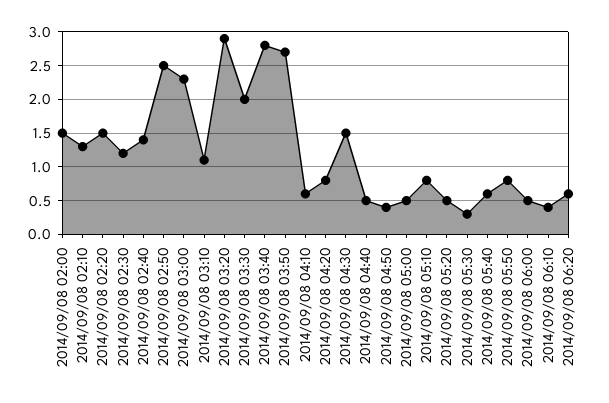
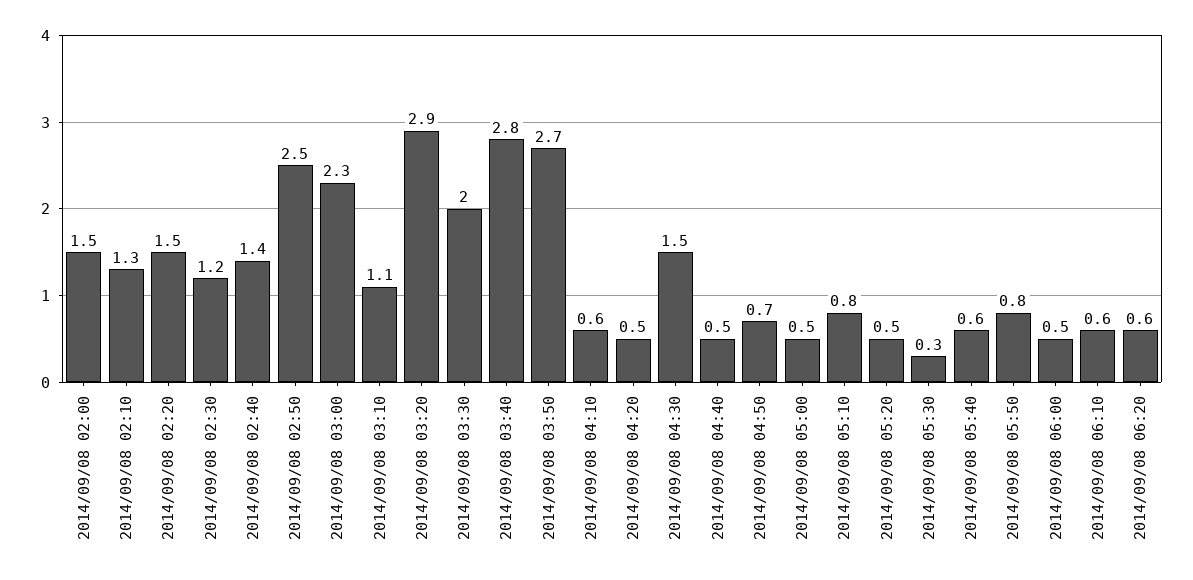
  {
    "2014/09/08 02:00": 1.5,
    "2014/09/08 02:10": 1.3,
    "2014/09/08 02:20": 1.5,
    "2014/09/08 02:30": 1.2,
    "2014/09/08 02:40": 1.4,
    "2014/09/08 02:50": 2.5,
    "2014/09/08 03:00": 2.3,
    "2014/09/08 03:10": 1.1,
    "2014/09/08 03:20": 2.9,
    "2014/09/08 03:30": 2,
    "2014/09/08 03:40": 2.8,
    "2014/09/08 03:50": 2.7,
    "2014/09/08 04:10": 0.6,
-   "2014/09/08 04:20": 0.8,
+   "2014/09/08 04:20": 0.5,
    "2014/09/08 04:30": 1.5,
    "2014/09/08 04:40": 0.5,
-   "2014/09/08 04:50": 0.4,
+   "2014/09/08 04:50": 0.7,
    "2014/09/08 05:00": 0.5,
    "2014/09/08 05:10": 0.8,
    "2014/09/08 05:20": 0.5,
    "2014/09/08 05:30": 0.3,
    "2014/09/08 05:40": 0.6,
    "2014/09/08 05:50": 0.8,
    "2014/09/08 06:00": 0.5,
-   "2014/09/08 06:10": 0.4,
+   "2014/09/08 06:10": 0.6,
    "2014/09/08 06:20": 0.6
  }

